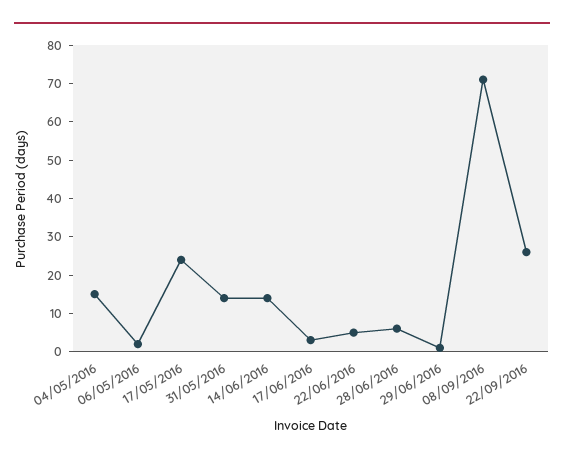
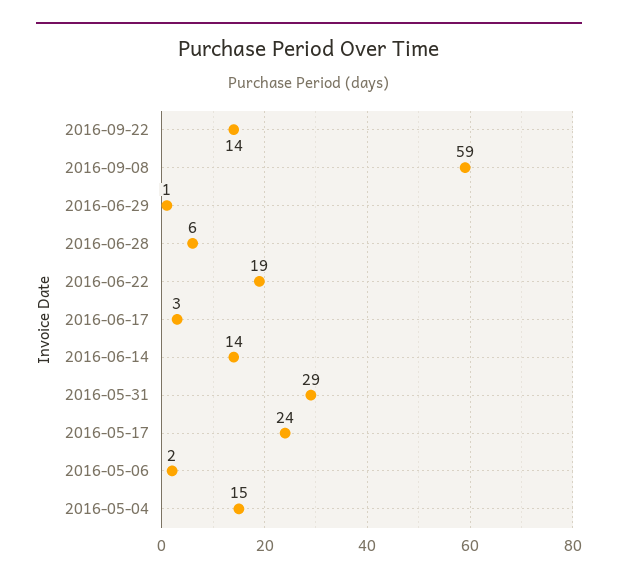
  {
    "04/05/2016": 15,
    "06/05/2016": 2,
    "17/05/2016": 24,
-   "31/05/2016": 15,
+   "31/05/2016": 29,
    "14/06/2016": 14,
    "17/06/2016": 3,
-   "22/06/2016": 5,
+   "22/06/2016": 19,
    "28/06/2016": 6,
    "29/06/2016": 1,
-   "08/09/2016": 70,
+   "08/09/2016": 59,
-   "22/09/2016": 25
+   "22/09/2016": 14
  }

